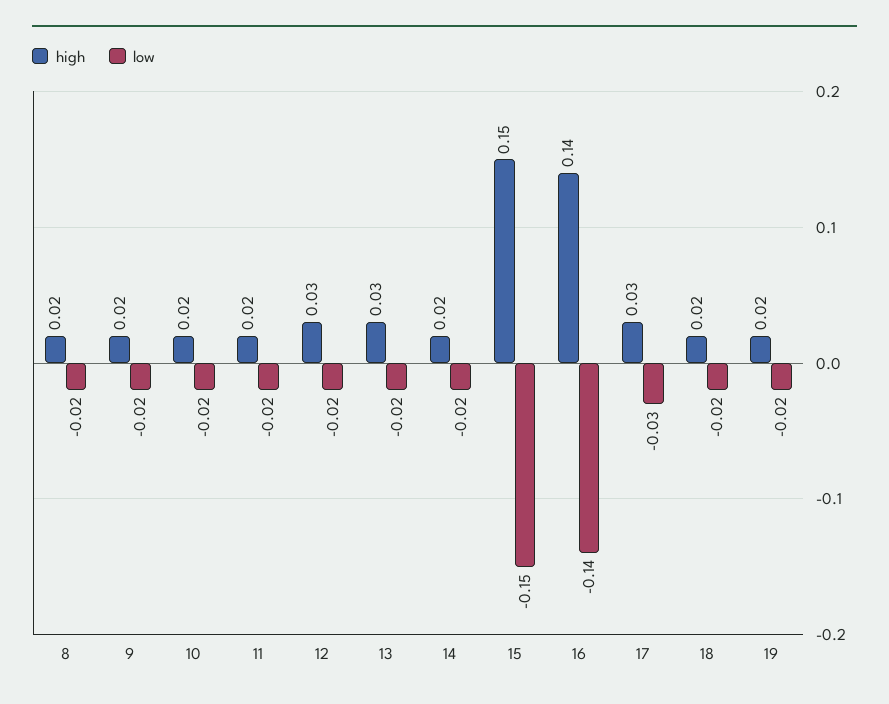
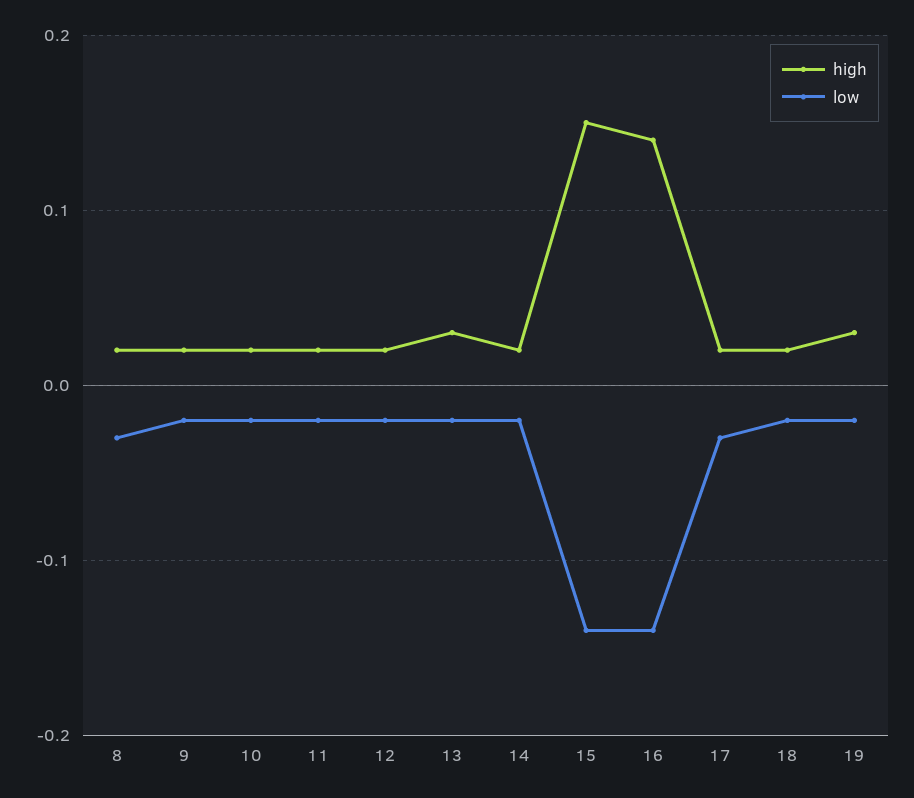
  {
    "high": {
      "8": 0.02,
      "9": 0.02,
      "10": 0.02,
      "11": 0.02,
-     "12": 0.03,
+     "12": 0.02,
      "13": 0.03,
      "14": 0.02,
      "15": 0.15,
      "16": 0.14,
-     "17": 0.03,
+     "17": 0.02,
      "18": 0.02,
-     "19": 0.02
+     "19": 0.03
    },
    "low": {
-     "8": -0.02,
+     "8": -0.03,
      "9": -0.02,
      "10": -0.02,
      "11": -0.02,
      "12": -0.02,
      "13": -0.02,
      "14": -0.02,
-     "15": -0.15,
+     "15": -0.14,
      "16": -0.14,
      "17": -0.03,
      "18": -0.02,
      "19": -0.02
    }
  }

